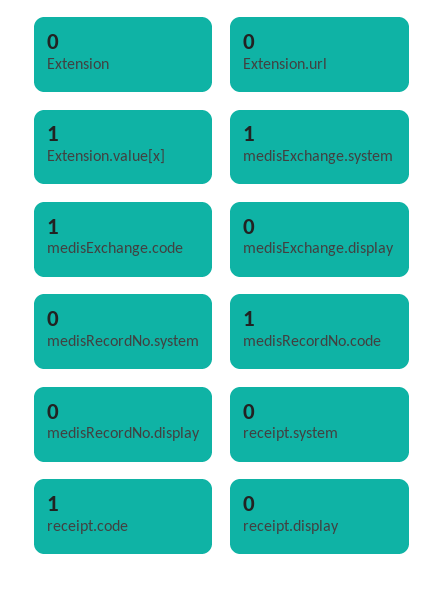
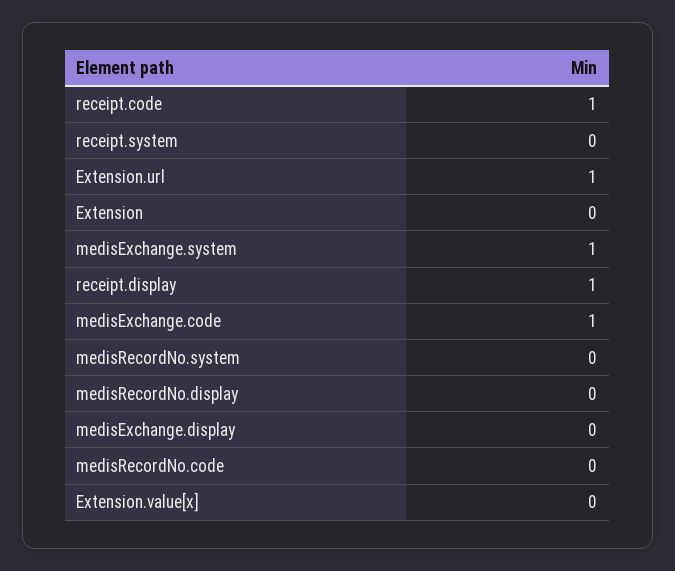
  {
    "Extension": 0,
-   "Extension.url": 0,
+   "Extension.url": 1,
-   "Extension.value[x]": 1,
+   "Extension.value[x]": 0,
    "medisExchange.system": 1,
    "medisExchange.code": 1,
    "medisExchange.display": 0,
    "medisRecordNo.system": 0,
-   "medisRecordNo.code": 1,
+   "medisRecordNo.code": 0,
    "medisRecordNo.display": 0,
    "receipt.system": 0,
    "receipt.code": 1,
-   "receipt.display": 0
+   "receipt.display": 1
  }

